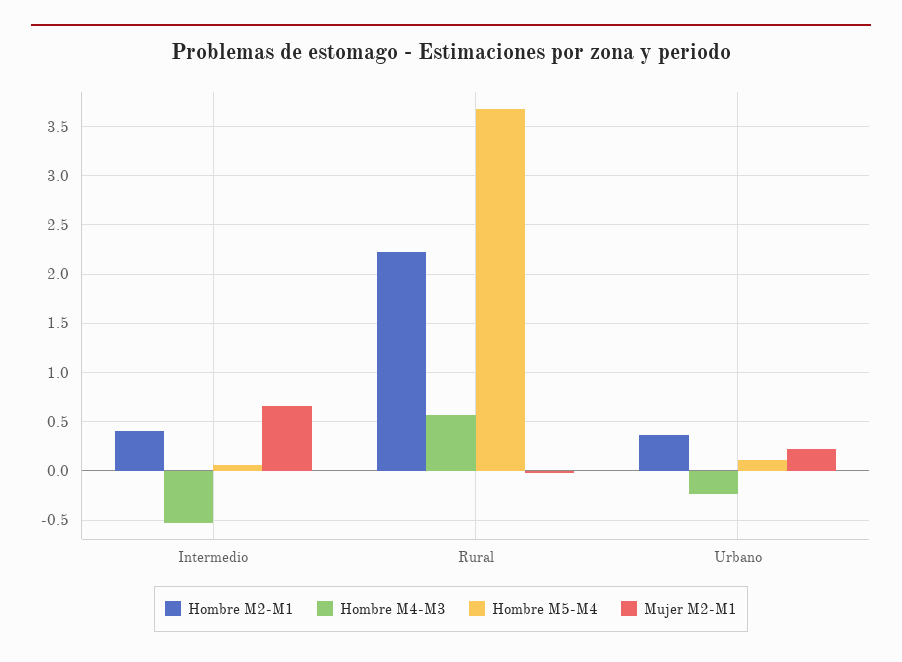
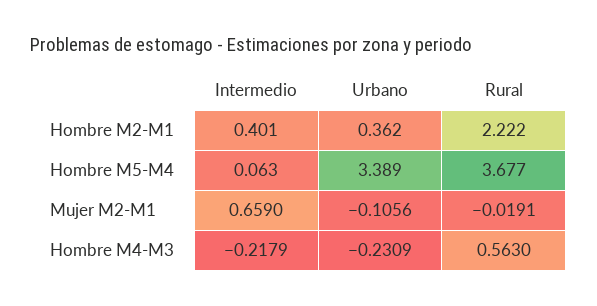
  {
    "Hombre M2-M1": {
      "Intermedio": 0.401,
      "Rural": 2.222,
      "Urbano": 0.362
    },
    "Hombre M4-M3": {
-     "Intermedio": -0.5,
+     "Intermedio": -0.2179,
      "Rural": 0.563,
      "Urbano": -0.2309
    },
    "Hombre M5-M4": {
      "Intermedio": 0.063,
      "Rural": 3.677,
-     "Urbano": 0.1
+     "Urbano": 3.389
    },
    "Mujer M2-M1": {
      "Intermedio": 0.659,
      "Rural": -0.0191,
-     "Urbano": 0.2
+     "Urbano": -0.1056
    }
  }

